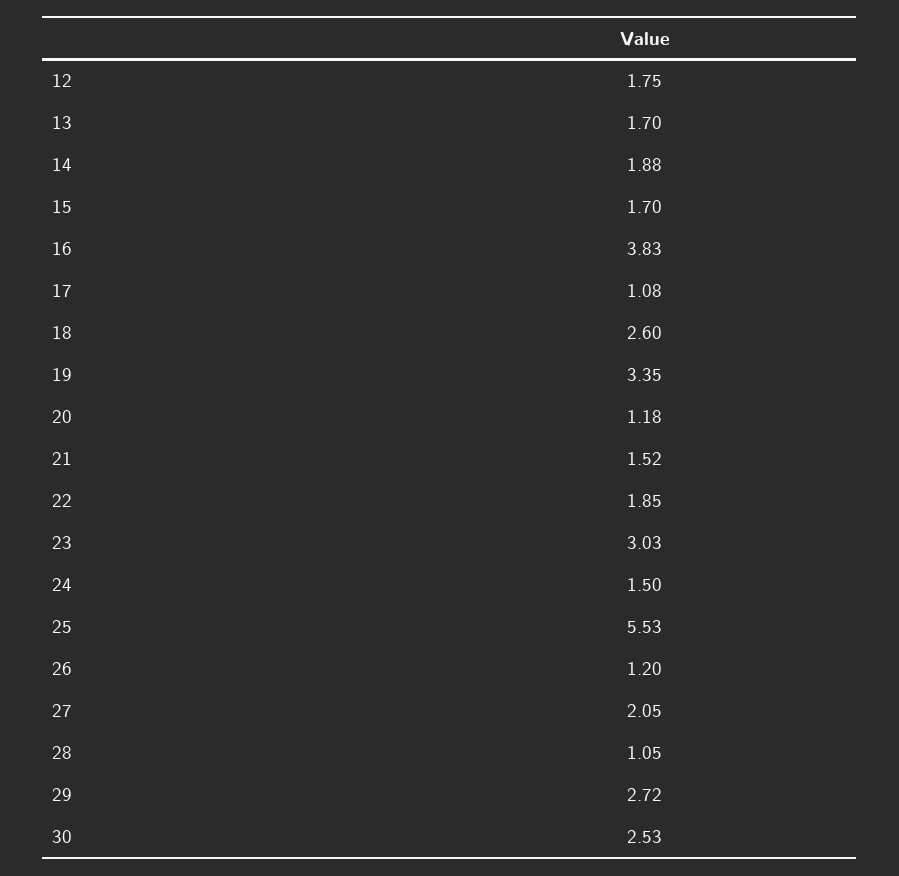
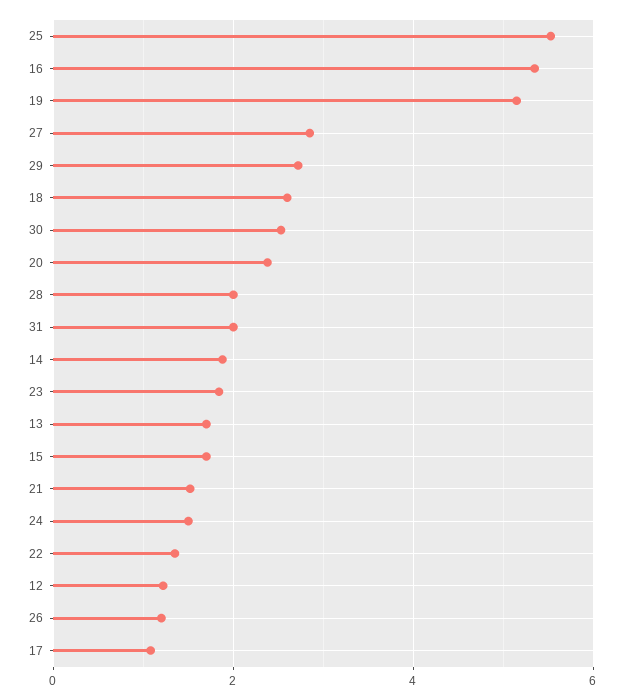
  {
-   "12": 1.75,
+   "12": 1.2,
    "13": 1.7,
    "14": 1.88,
    "15": 1.7,
-   "16": 3.83,
+   "16": 5.4,
    "17": 1.08,
    "18": 2.6,
-   "19": 3.35,
+   "19": 5.2,
-   "20": 1.18,
+   "20": 2.4,
    "21": 1.52,
-   "22": 1.85,
+   "22": 1.4,
-   "23": 3.03,
+   "23": 1.8,
    "24": 1.5,
    "25": 5.53,
    "26": 1.2,
-   "27": 2.05,
+   "27": 2.8,
-   "28": 1.05,
+   "28": 2,
    "29": 2.72,
-   "30": 2.53
+   "30": 2.53,
+   "31": 2
  }

